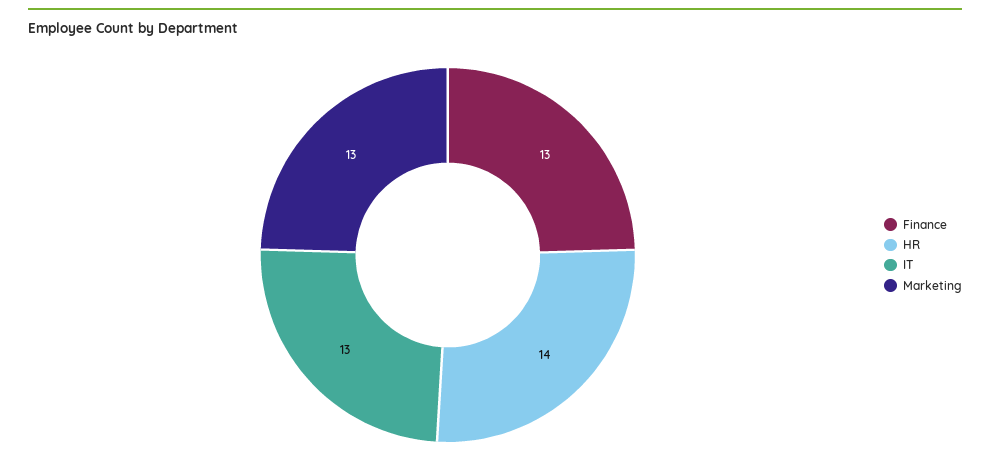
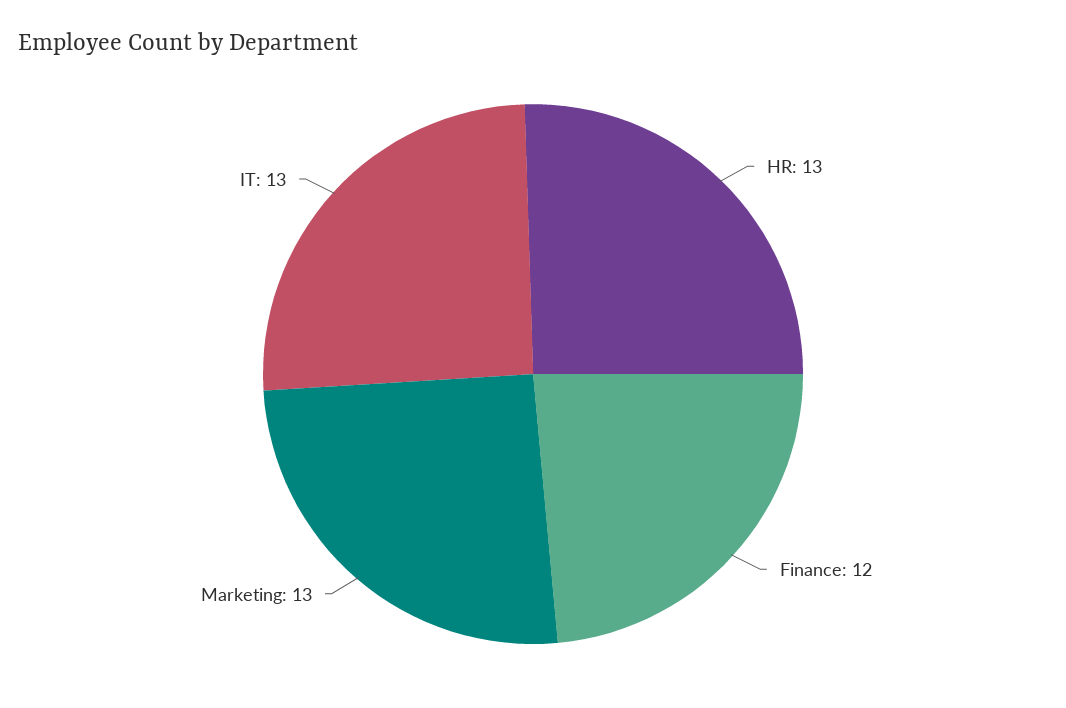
  {
-   "Finance": 13,
+   "Finance": 12,
-   "HR": 14,
+   "HR": 13,
    "IT": 13,
    "Marketing": 13
  }

